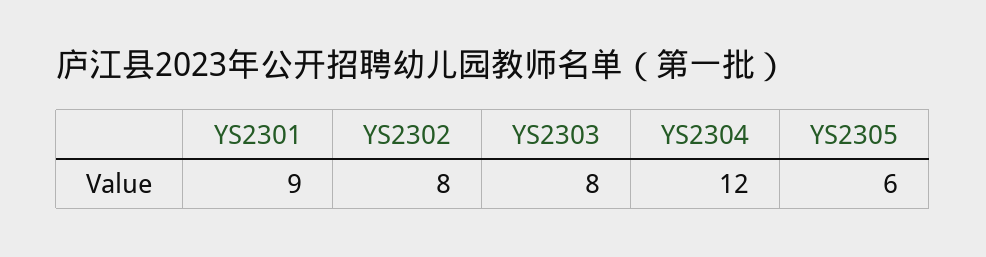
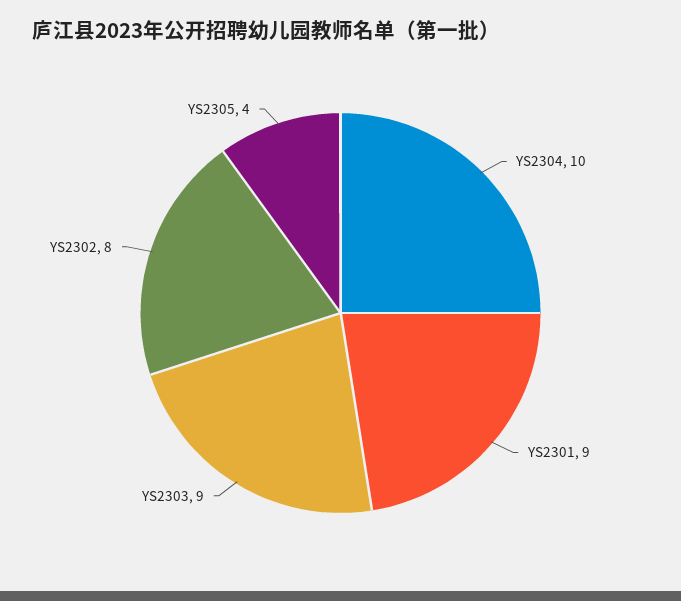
  {
    "YS2301": 9,
    "YS2302": 8,
-   "YS2303": 8,
+   "YS2303": 9,
-   "YS2304": 12,
+   "YS2304": 10,
-   "YS2305": 6
+   "YS2305": 4
  }

